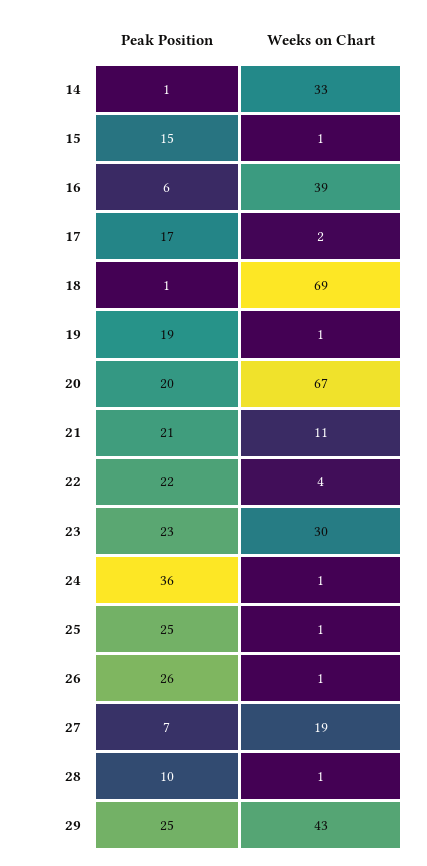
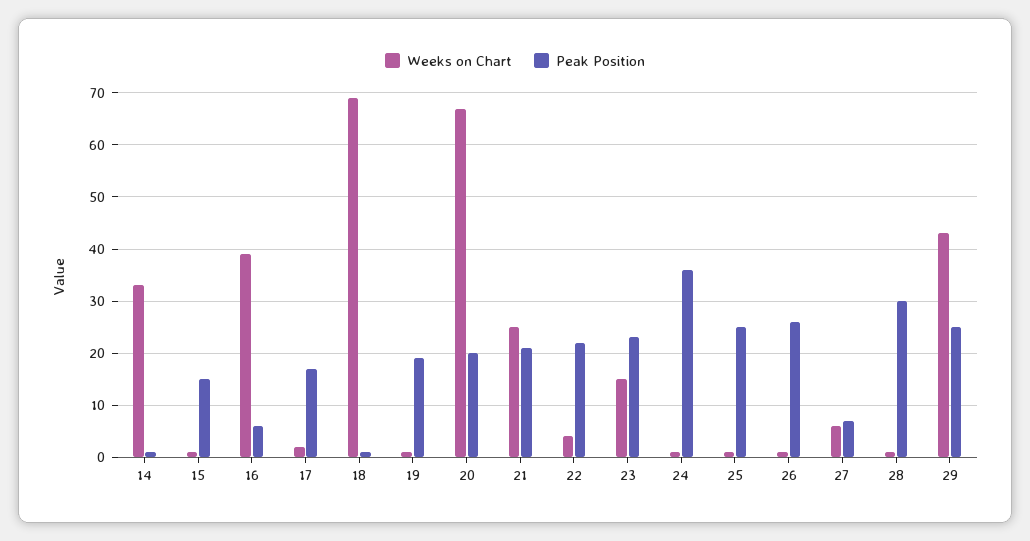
  {
    "Peak Position": {
      "14": 1,
      "15": 15,
      "16": 6,
      "17": 17,
      "18": 1,
      "19": 19,
      "20": 20,
      "21": 21,
      "22": 22,
      "23": 23,
      "24": 36,
      "25": 25,
      "26": 26,
      "27": 7,
-     "28": 10,
+     "28": 30,
      "29": 25
    },
    "Weeks on Chart": {
      "14": 33,
      "15": 1,
      "16": 39,
      "17": 2,
      "18": 69,
      "19": 1,
      "20": 67,
-     "21": 11,
+     "21": 25,
      "22": 4,
-     "23": 30,
+     "23": 15,
      "24": 1,
      "25": 1,
      "26": 1,
-     "27": 19,
+     "27": 5,
      "28": 1,
      "29": 43
    }
  }

